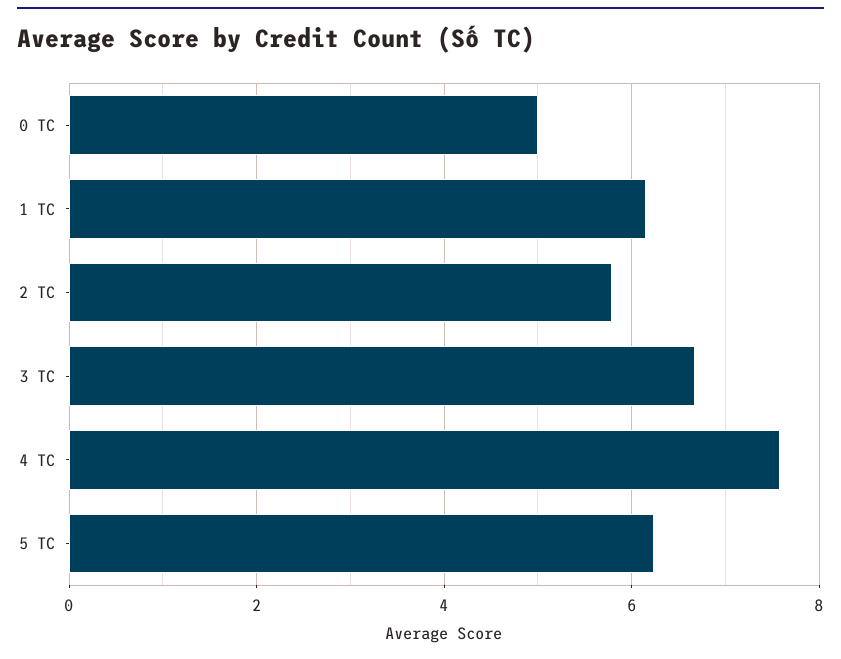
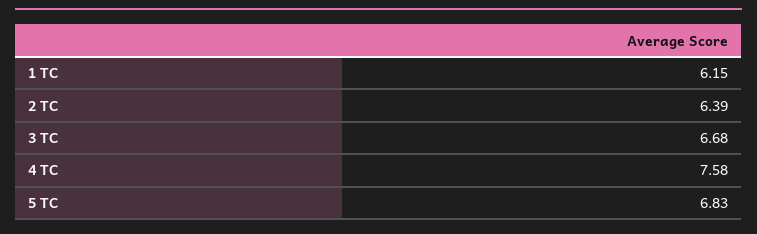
  {
-   "0 TC": 5,
    "1 TC": 6.15,
-   "2 TC": 5.8,
+   "2 TC": 6.39,
    "3 TC": 6.68,
    "4 TC": 7.58,
-   "5 TC": 6.2
+   "5 TC": 6.83
  }

